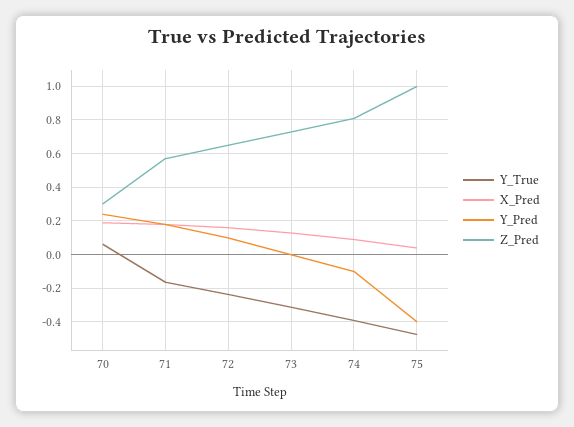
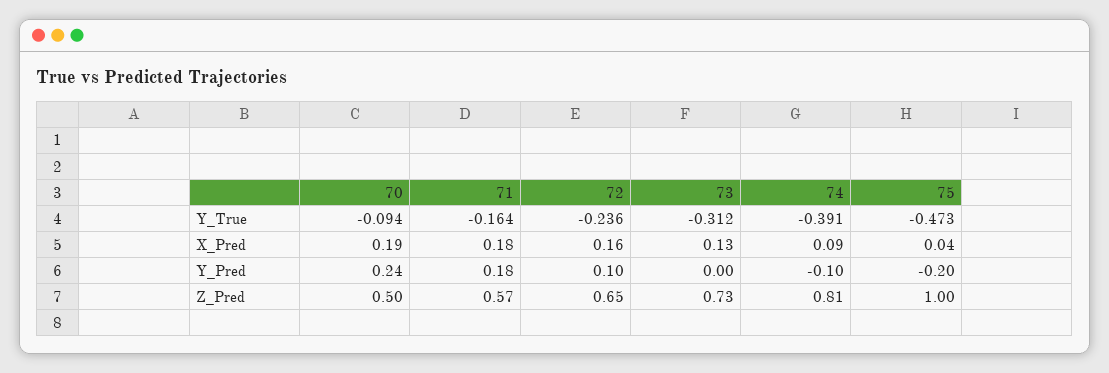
  {
    "Y_True": {
-     "70": 0.05,
+     "70": -0.094,
      "71": -0.164,
      "72": -0.236,
      "73": -0.312,
      "74": -0.391,
      "75": -0.473
    },
    "X_Pred": {
      "70": 0.19,
      "71": 0.18,
      "72": 0.16,
      "73": 0.13,
      "74": 0.09,
      "75": 0.04
    },
    "Y_Pred": {
      "70": 0.24,
      "71": 0.18,
      "72": 0.1,
      "73": 0,
      "74": -0.1,
-     "75": -0.4
+     "75": -0.2
    },
    "Z_Pred": {
-     "70": 0.3,
+     "70": 0.5,
      "71": 0.57,
      "72": 0.65,
      "73": 0.73,
      "74": 0.81,
      "75": 1
    }
  }

